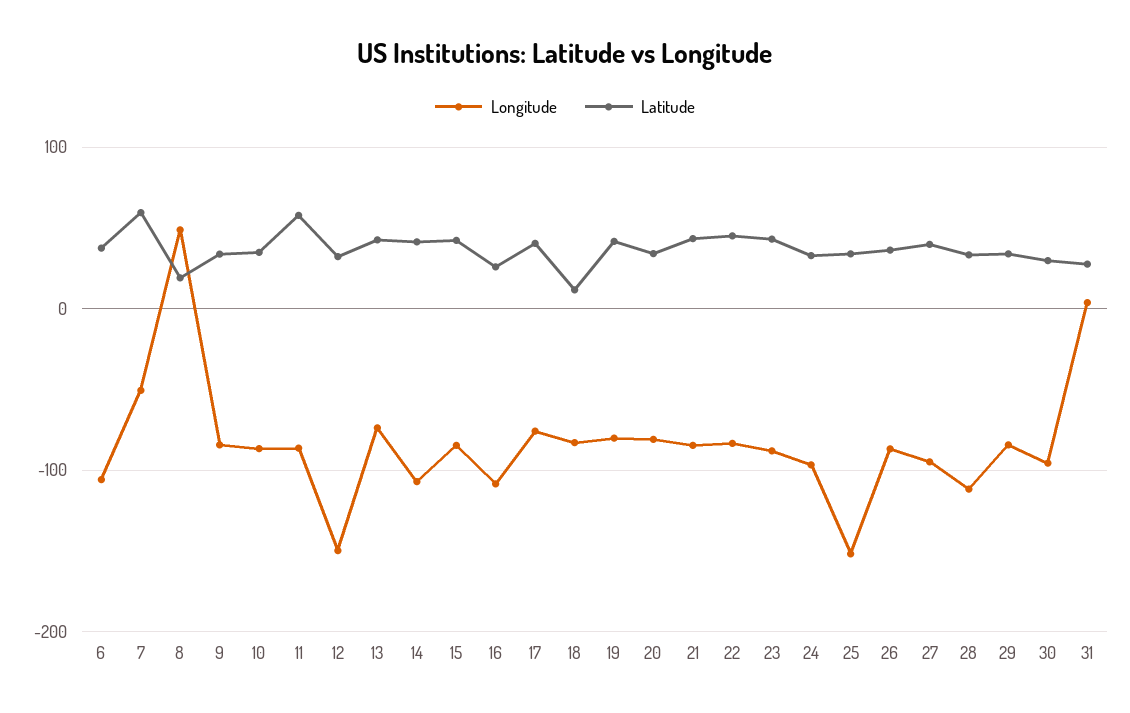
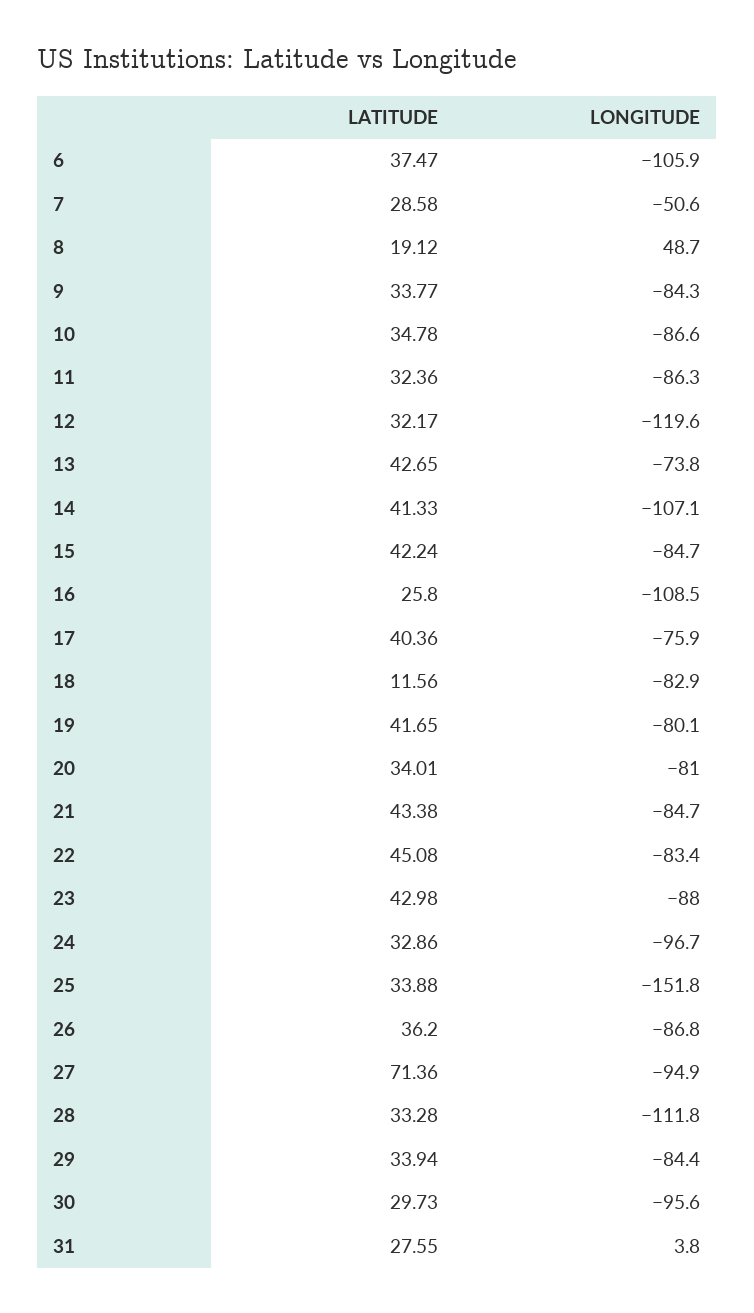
  {
    "Longitude": {
      "6": -105.9,
      "7": -50.6,
      "8": 48.7,
      "9": -84.3,
      "10": -86.6,
      "11": -86.3,
-     "12": -150,
+     "12": -119.6,
      "13": -73.8,
      "14": -107.1,
      "15": -84.7,
      "16": -108.5,
      "17": -75.9,
      "18": -82.9,
      "19": -80.1,
      "20": -81,
      "21": -84.7,
      "22": -83.4,
      "23": -88,
      "24": -96.7,
      "25": -151.8,
      "26": -86.8,
      "27": -94.9,
      "28": -111.8,
      "29": -84.4,
      "30": -95.6,
      "31": 3.8
    },
    "Latitude": {
      "6": 37.47,
-     "7": 60,
+     "7": 28.58,
      "8": 19.12,
      "9": 33.77,
      "10": 34.78,
-     "11": 60,
+     "11": 32.36,
      "12": 32.17,
      "13": 42.65,
      "14": 41.33,
      "15": 42.24,
      "16": 25.8,
      "17": 40.36,
      "18": 11.56,
      "19": 41.65,
      "20": 34.01,
      "21": 43.38,
      "22": 45.08,
      "23": 42.98,
      "24": 32.86,
      "25": 33.88,
      "26": 36.2,
-     "27": 40,
+     "27": 71.36,
      "28": 33.28,
      "29": 33.94,
      "30": 29.73,
      "31": 27.55
    }
  }

